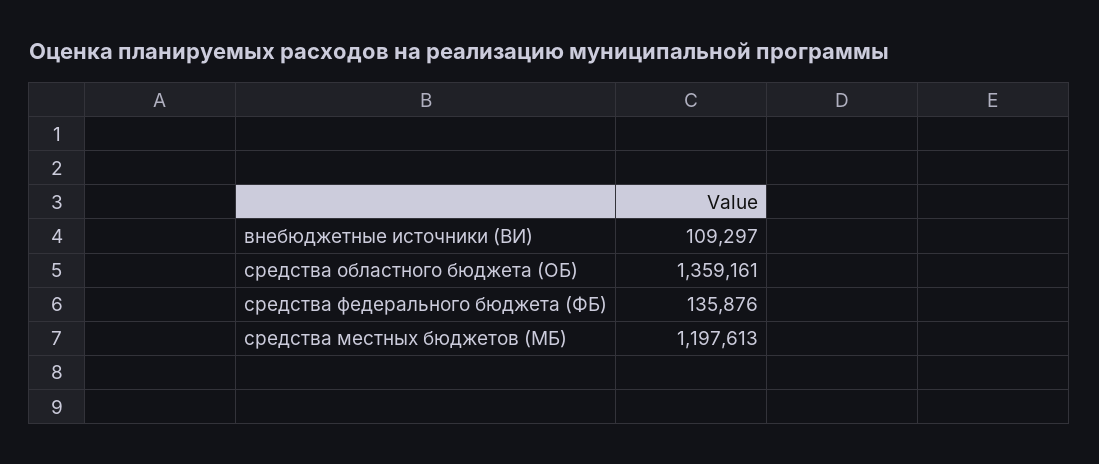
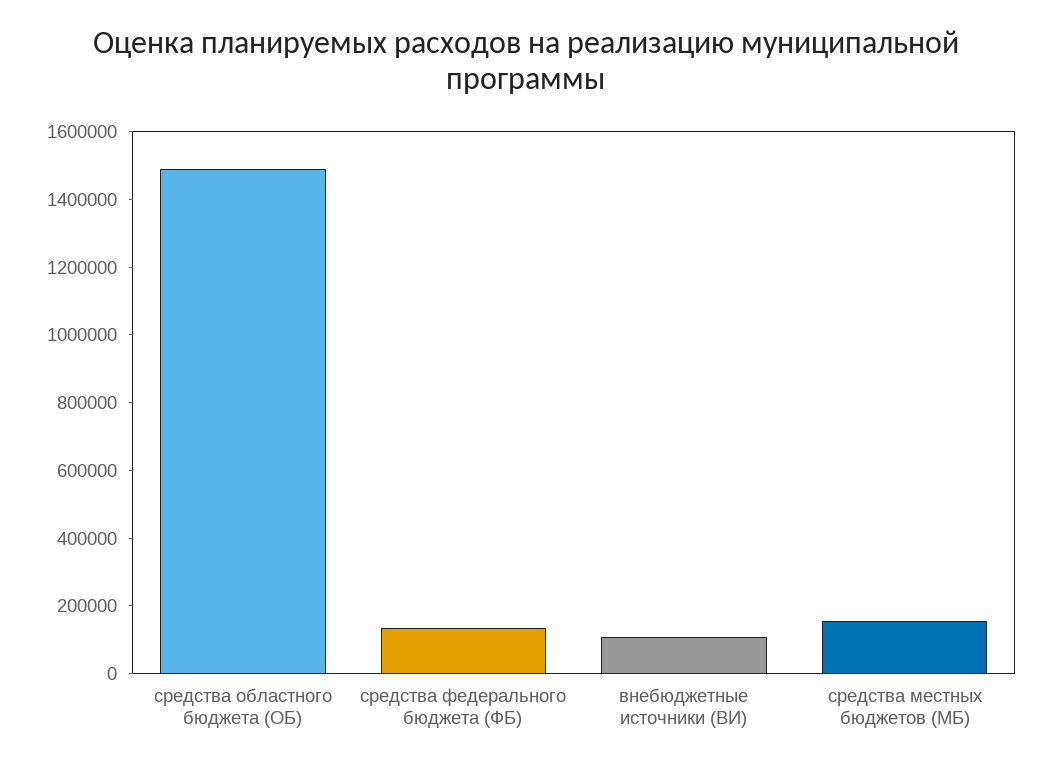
  {
    "внебюджетные источники (ВИ)": 109297,
-   "средства областного бюджета (ОБ)": 1359161,
+   "средства областного бюджета (ОБ)": 1500000,
    "средства федерального бюджета (ФБ)": 135876,
-   "средства местных бюджетов (МБ)": 1197613
+   "средства местных бюджетов (МБ)": 150000
  }

